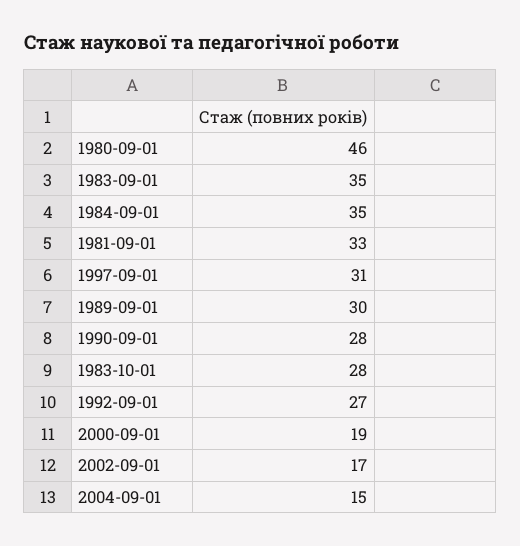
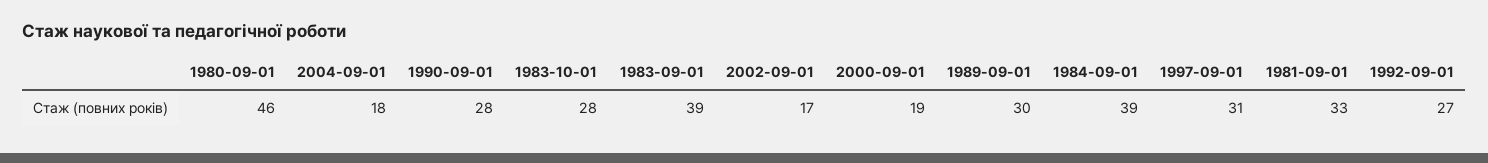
  {
    "1980-09-01": 46,
-   "1983-09-01": 35,
+   "1983-09-01": 39,
-   "1984-09-01": 35,
+   "1984-09-01": 39,
    "1981-09-01": 33,
    "1997-09-01": 31,
    "1989-09-01": 30,
    "1990-09-01": 28,
    "1983-10-01": 28,
    "1992-09-01": 27,
    "2000-09-01": 19,
    "2002-09-01": 17,
-   "2004-09-01": 15
+   "2004-09-01": 18
  }

